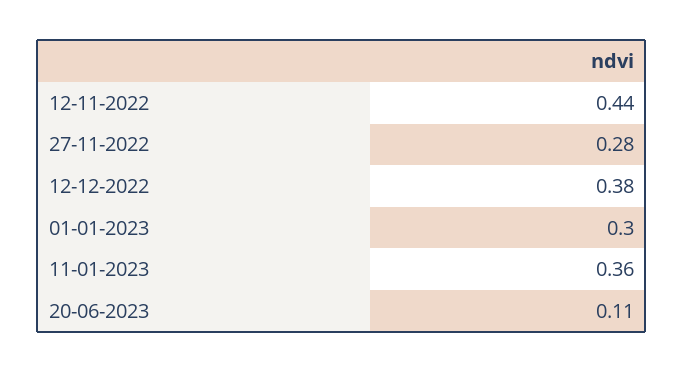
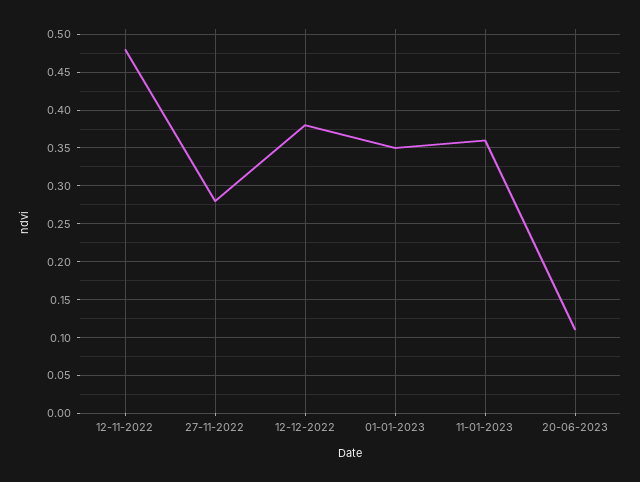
  {
-   "12-11-2022": 0.44,
+   "12-11-2022": 0.48,
    "27-11-2022": 0.28,
    "12-12-2022": 0.38,
-   "01-01-2023": 0.3,
+   "01-01-2023": 0.35,
    "11-01-2023": 0.36,
    "20-06-2023": 0.11
  }

